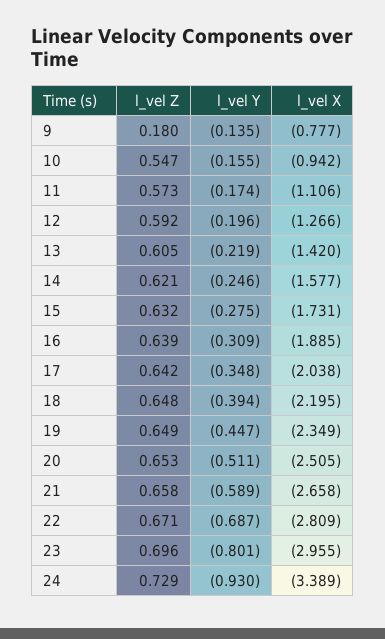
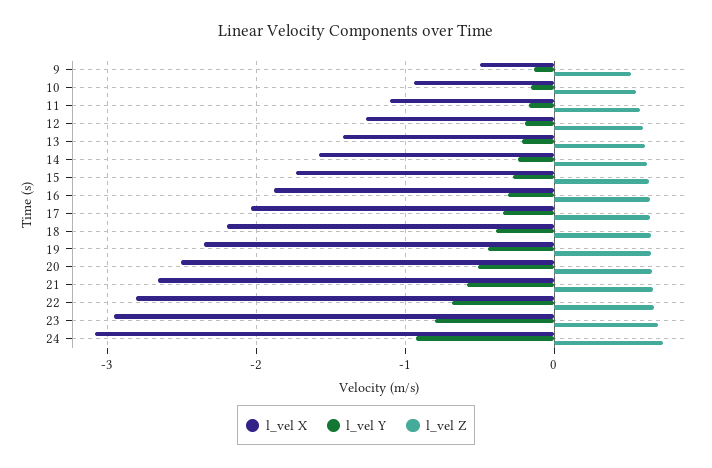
  {
    "l_vel Z": {
-     "9": 0.18,
+     "9": 0.5,
      "10": 0.547,
      "11": 0.573,
      "12": 0.592,
      "13": 0.605,
      "14": 0.621,
      "15": 0.632,
      "16": 0.639,
      "17": 0.642,
      "18": 0.648,
      "19": 0.649,
      "20": 0.653,
      "21": 0.658,
      "22": 0.671,
      "23": 0.696,
      "24": 0.729
    },
    "l_vel Y": {
      "9": -0.135,
      "10": -0.155,
      "11": -0.174,
      "12": -0.196,
      "13": -0.219,
      "14": -0.246,
      "15": -0.275,
      "16": -0.309,
      "17": -0.348,
      "18": -0.394,
      "19": -0.447,
      "20": -0.511,
      "21": -0.589,
      "22": -0.687,
      "23": -0.801,
      "24": -0.93
    },
    "l_vel X": {
-     "9": -0.777,
+     "9": -0.5,
      "10": -0.942,
      "11": -1.106,
      "12": -1.266,
      "13": -1.42,
      "14": -1.577,
      "15": -1.731,
      "16": -1.885,
      "17": -2.038,
      "18": -2.195,
      "19": -2.349,
      "20": -2.505,
      "21": -2.658,
      "22": -2.809,
      "23": -2.955,
-     "24": -3.389
+     "24": -3.1
    }
  }

